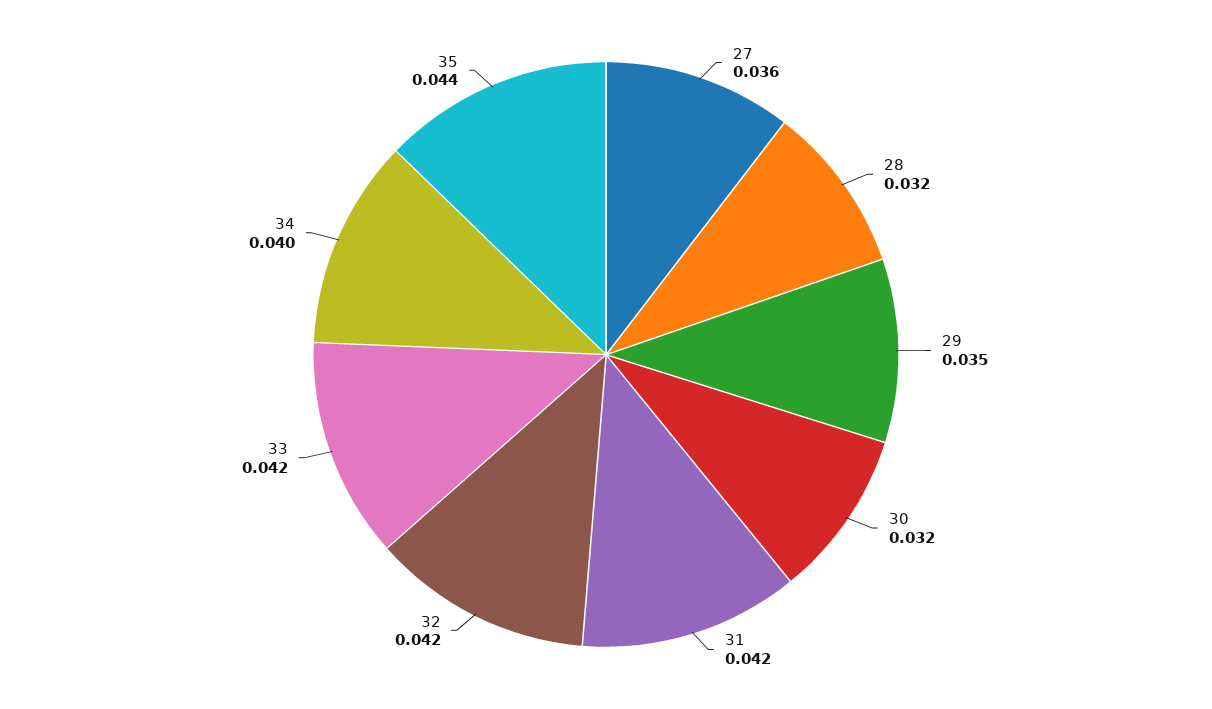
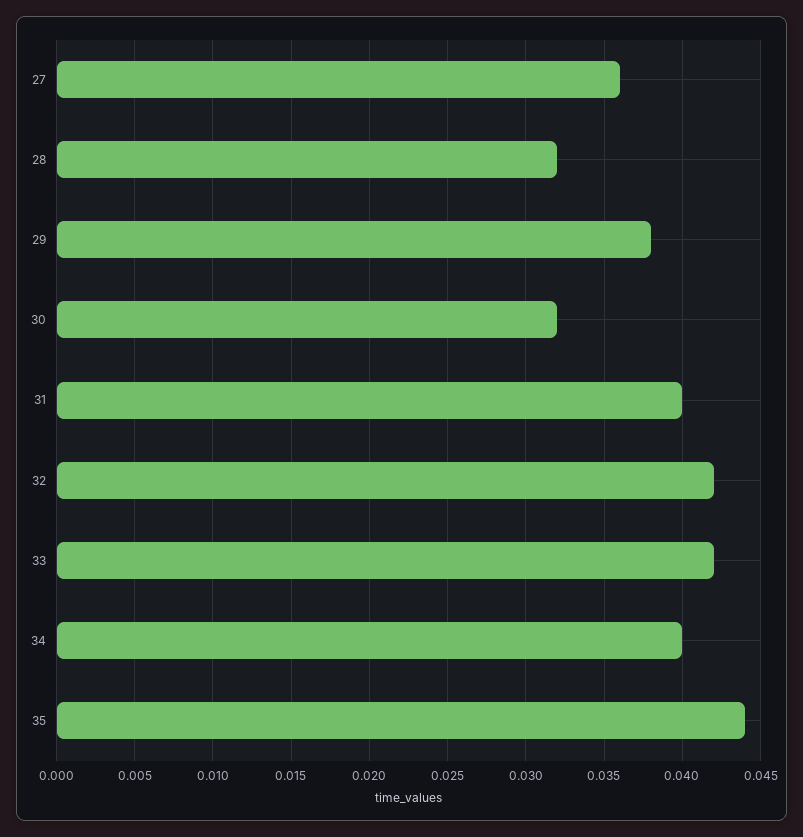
  {
    "27": 0.036,
    "28": 0.032,
-   "29": 0.035,
+   "29": 0.038,
    "30": 0.032,
-   "31": 0.042,
+   "31": 0.04,
    "32": 0.042,
    "33": 0.042,
    "34": 0.04,
    "35": 0.044
  }

